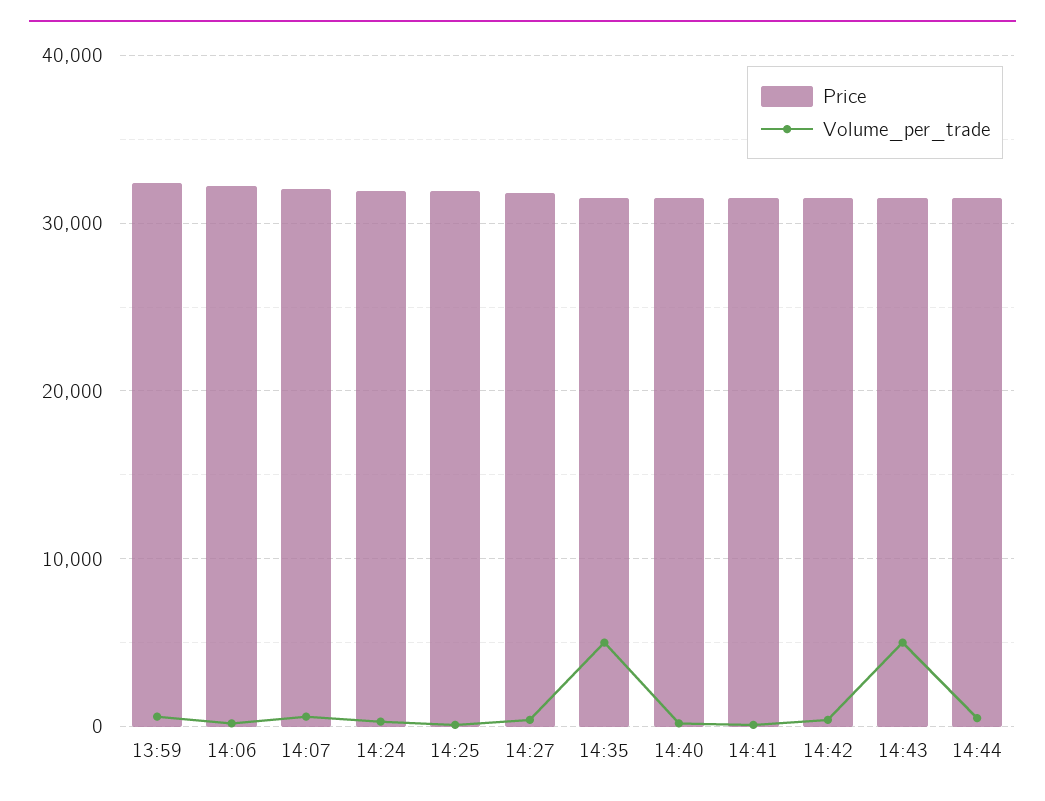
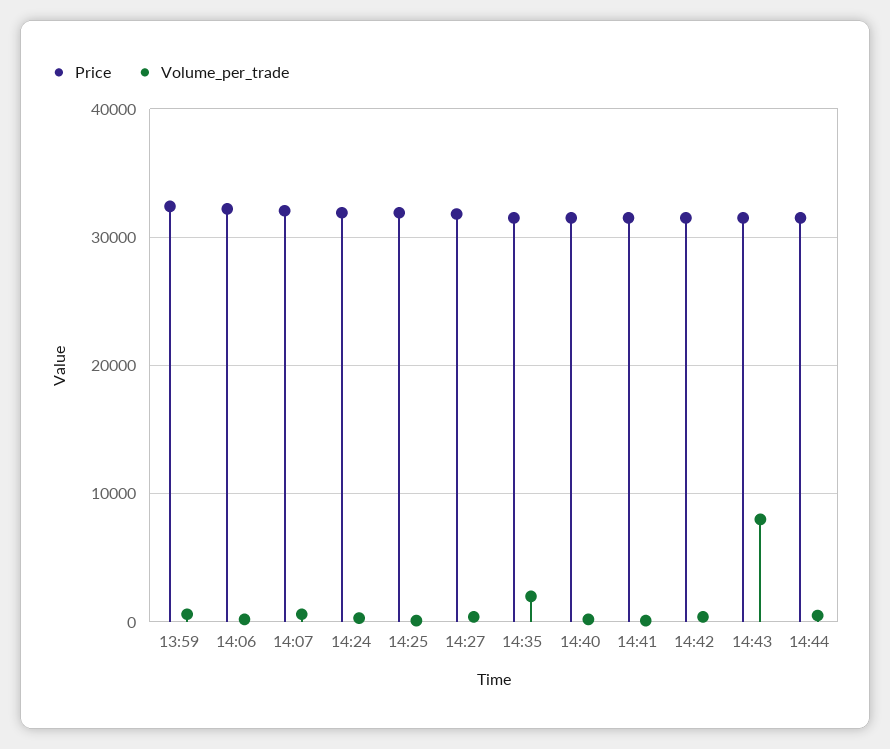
  {
    "Price": {
      "13:59": 32000,
      "14:06": 32000,
      "14:07": 32000,
      "14:24": 32000,
      "14:25": 32000,
      "14:27": 32000,
      "14:35": 32000,
      "14:40": 32000,
      "14:41": 32000,
      "14:42": 32000,
      "14:43": 32000,
      "14:44": 32000
    },
    "Volume_per_trade": {
      "13:59": 1000,
      "14:06": 0,
      "14:07": 1000,
      "14:24": 0,
      "14:25": 0,
      "14:27": 0,
-     "14:35": 5000,
+     "14:35": 2000,
      "14:40": 0,
      "14:41": 0,
      "14:42": 0,
-     "14:43": 5000,
+     "14:43": 8000,
      "14:44": 1000
    }
  }

